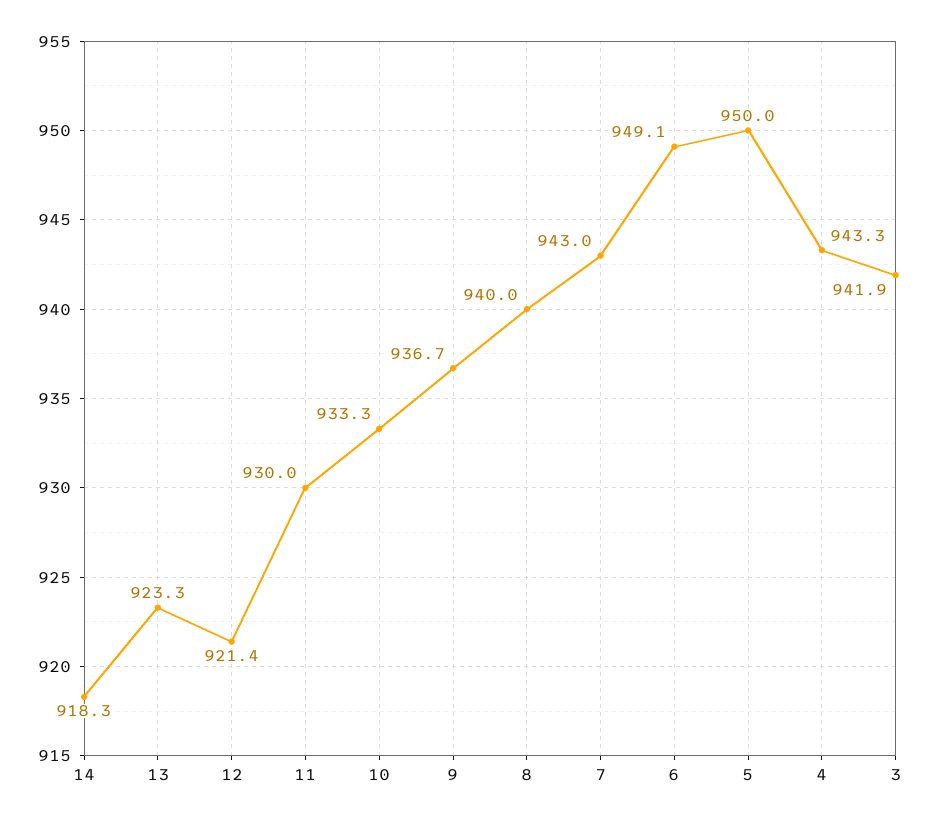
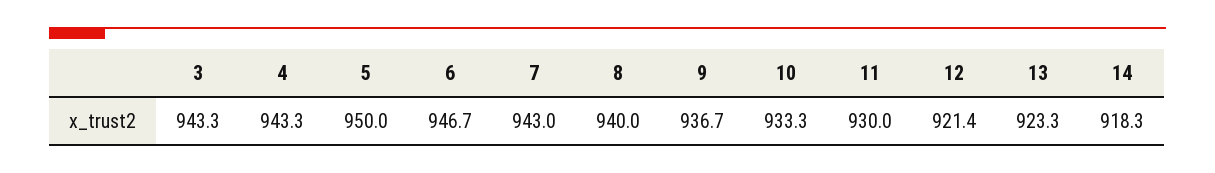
  {
    "14": 918.3,
    "13": 923.3,
    "12": 921.4,
    "11": 930,
    "10": 933.3,
    "9": 936.7,
    "8": 940,
    "7": 943,
-   "6": 949.1,
+   "6": 946.7,
    "5": 950,
    "4": 943.3,
-   "3": 941.9
+   "3": 943.3
  }

